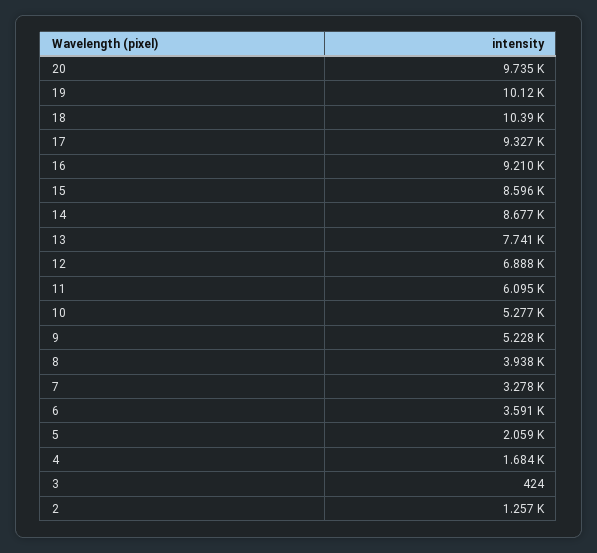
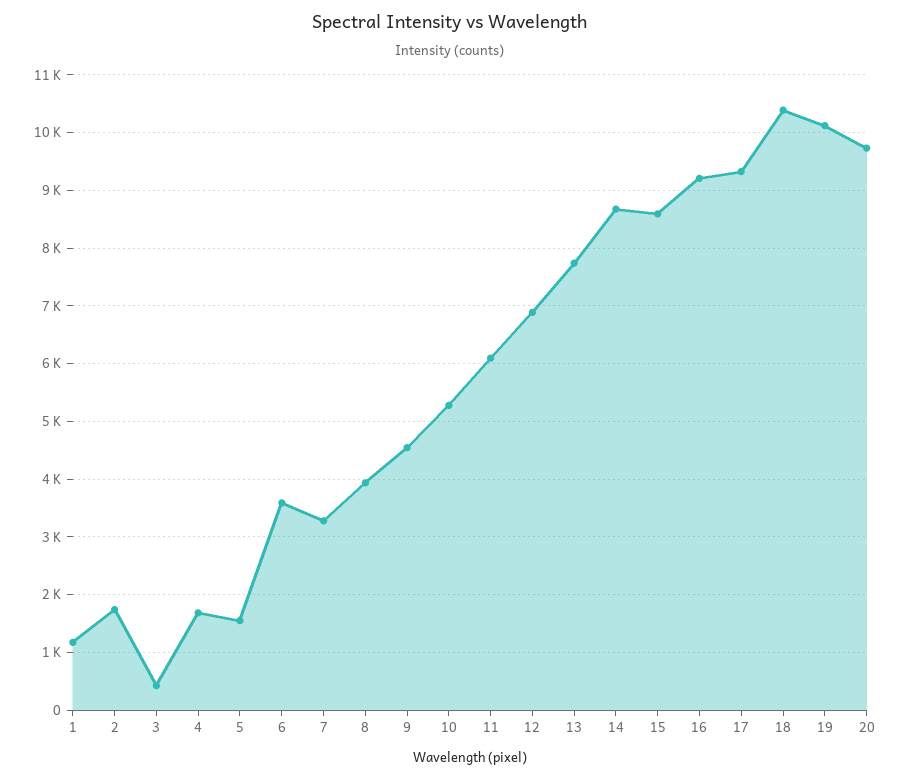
  {
    "20": 9735,
    "19": 10120,
    "18": 10390,
    "17": 9327,
    "16": 9210,
    "15": 8596,
    "14": 8677,
    "13": 7741,
    "12": 6888,
    "11": 6095,
    "10": 5277,
-   "9": 5228,
+   "9": 4600,
    "8": 3938,
    "7": 3278,
    "6": 3591,
-   "5": 2059,
+   "5": 1600,
    "4": 1684,
    "3": 424,
-   "2": 1257
+   "2": 1800,
+   "1": 1200
  }

